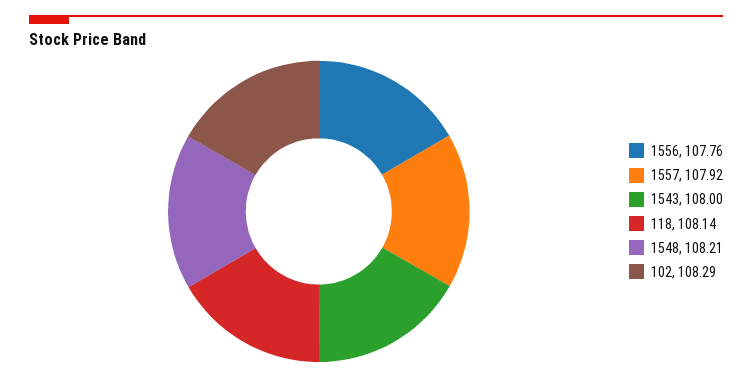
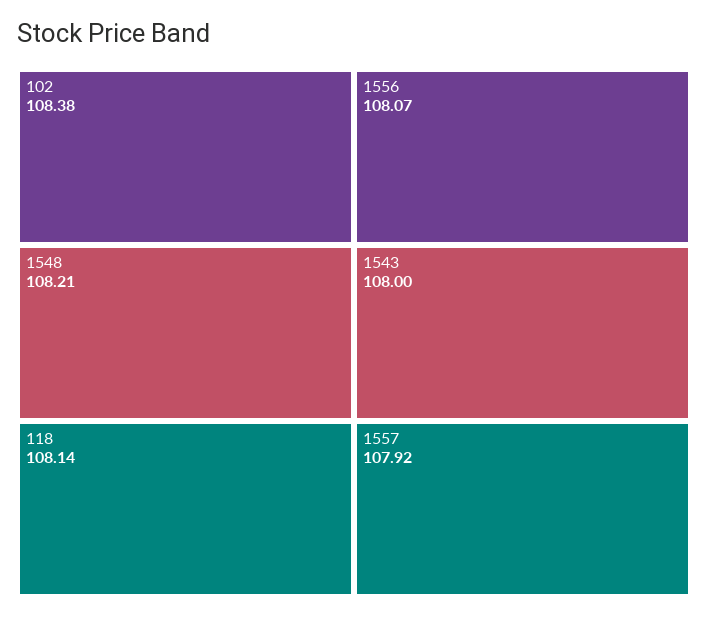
  {
-   "1556": 107.76,
+   "1556": 108.07,
    "1557": 107.92,
    "1543": 108,
    "118": 108.14,
    "1548": 108.21,
-   "102": 108.29
+   "102": 108.38
  }

